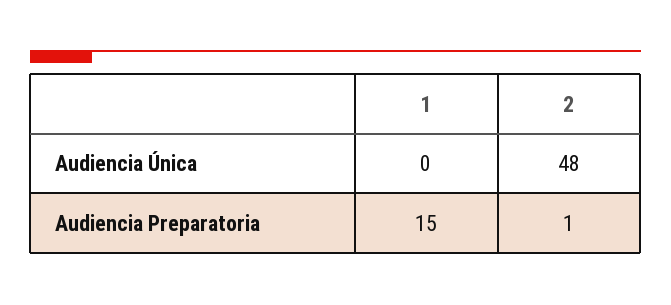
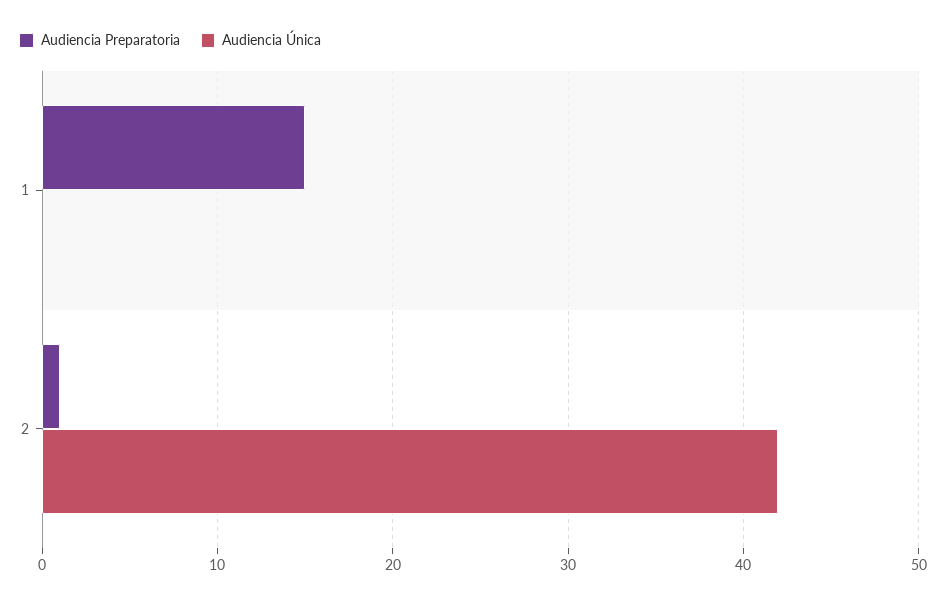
  {
    "Audiencia Única": {
      "1": 0,
-     "2": 48
+     "2": 42
    },
    "Audiencia Preparatoria": {
      "1": 15,
      "2": 1
    }
  }

